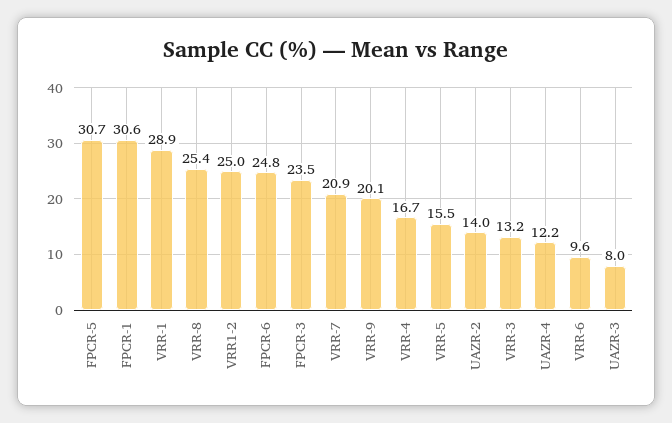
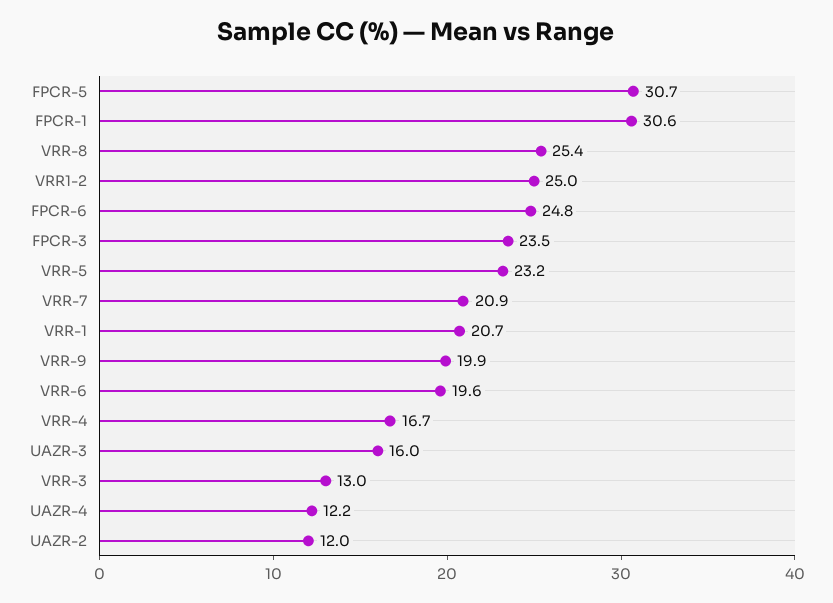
  {
    "FPCR-5": 30.7,
    "FPCR-1": 30.6,
-   "VRR-1": 28.9,
+   "VRR-1": 20.7,
    "VRR-8": 25.4,
    "VRR1-2": 25,
    "FPCR-6": 24.8,
    "FPCR-3": 23.5,
    "VRR-7": 20.9,
-   "VRR-9": 20.1,
+   "VRR-9": 19.9,
    "VRR-4": 16.7,
-   "VRR-5": 15.5,
+   "VRR-5": 23.2,
-   "UAZR-2": 14,
+   "UAZR-2": 12,
-   "VRR-3": 13.2,
+   "VRR-3": 13,
    "UAZR-4": 12.2,
-   "VRR-6": 9.6,
+   "VRR-6": 19.6,
-   "UAZR-3": 8
+   "UAZR-3": 16
  }

